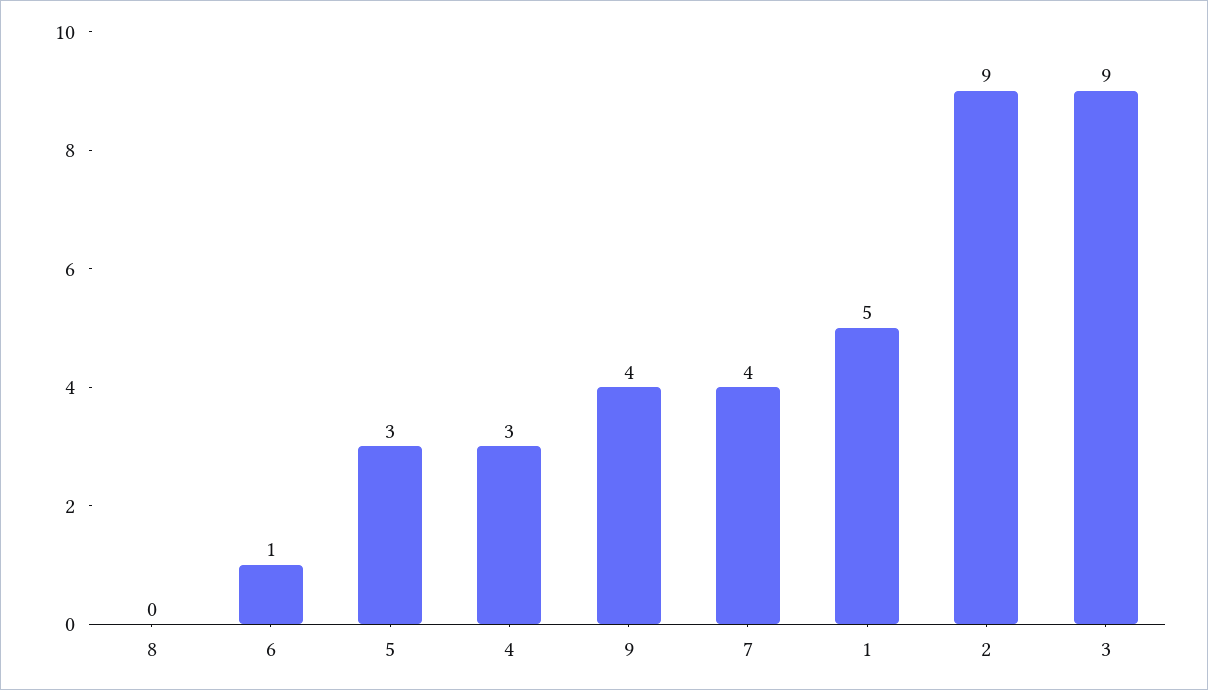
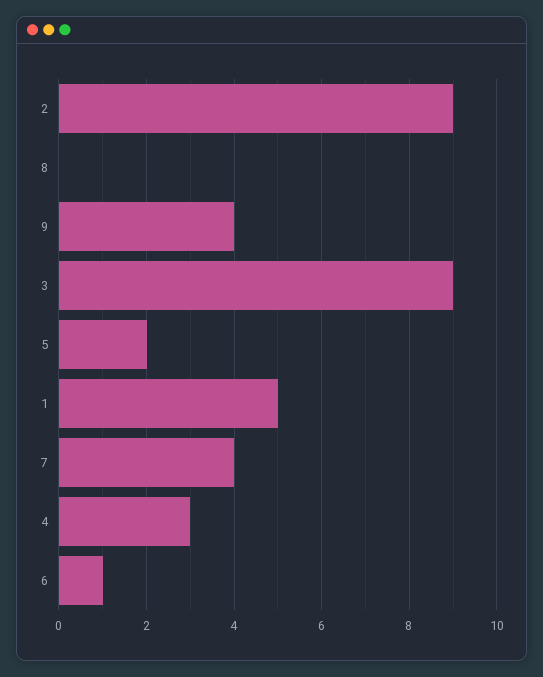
  {
    "8": 0,
    "6": 1,
-   "5": 3,
+   "5": 2,
    "4": 3,
    "9": 4,
    "7": 4,
    "1": 5,
    "2": 9,
    "3": 9
  }

